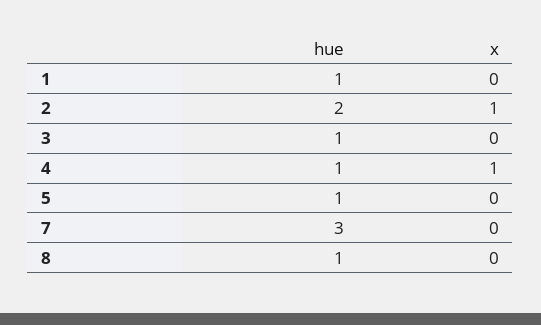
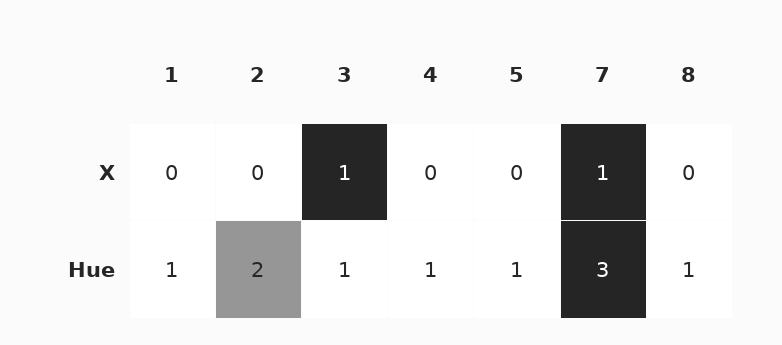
  {
    "hue": {
      "1": 1,
      "2": 2,
      "3": 1,
      "4": 1,
      "5": 1,
      "7": 3,
      "8": 1
    },
    "x": {
      "1": 0,
-     "2": 1,
+     "2": 0,
-     "3": 0,
+     "3": 1,
-     "4": 1,
+     "4": 0,
      "5": 0,
-     "7": 0,
+     "7": 1,
      "8": 0
    }
  }

